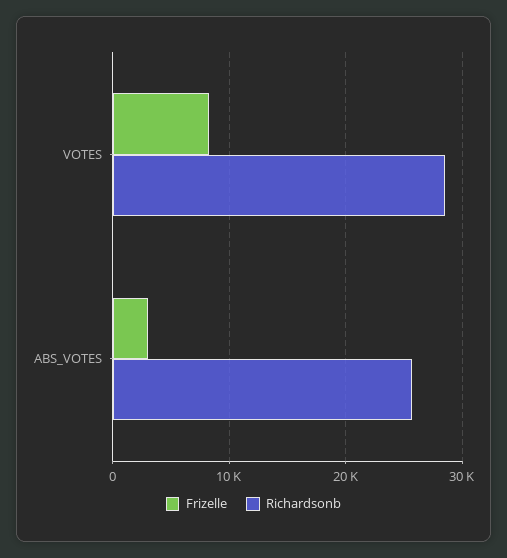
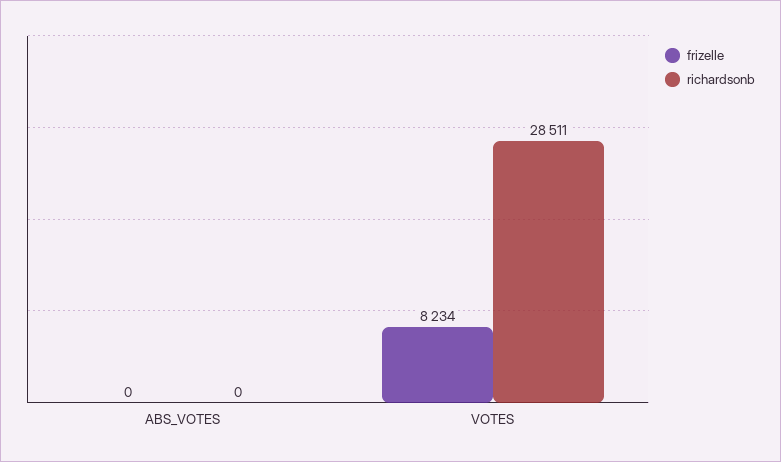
  {
    "Frizelle": {
      "VOTES": 8234,
-     "ABS_VOTES": 3000
+     "ABS_VOTES": 0
    },
    "Richardsonb": {
      "VOTES": 28511,
-     "ABS_VOTES": 26000
+     "ABS_VOTES": 0
    }
  }

